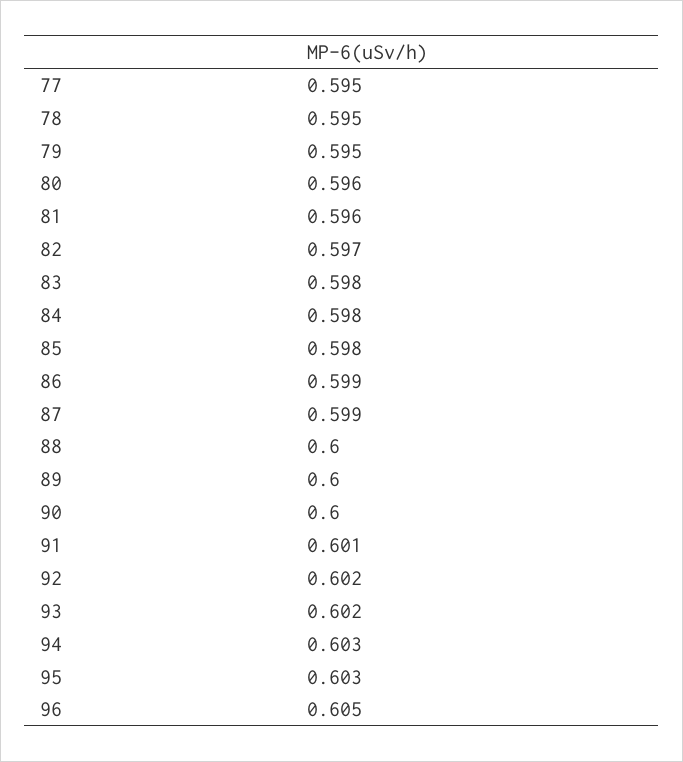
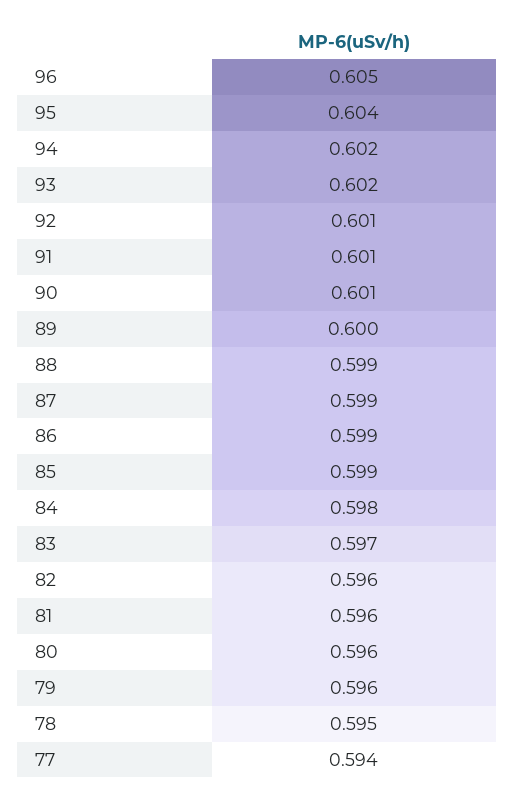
  {
-   "77": 0.595,
+   "77": 0.594,
    "78": 0.595,
-   "79": 0.595,
+   "79": 0.596,
    "80": 0.596,
    "81": 0.596,
-   "82": 0.597,
+   "82": 0.596,
-   "83": 0.598,
+   "83": 0.597,
    "84": 0.598,
-   "85": 0.598,
+   "85": 0.599,
    "86": 0.599,
    "87": 0.599,
-   "88": 0.6,
+   "88": 0.599,
    "89": 0.6,
-   "90": 0.6,
+   "90": 0.601,
    "91": 0.601,
-   "92": 0.602,
+   "92": 0.601,
    "93": 0.602,
-   "94": 0.603,
+   "94": 0.602,
-   "95": 0.603,
+   "95": 0.604,
    "96": 0.605
  }

